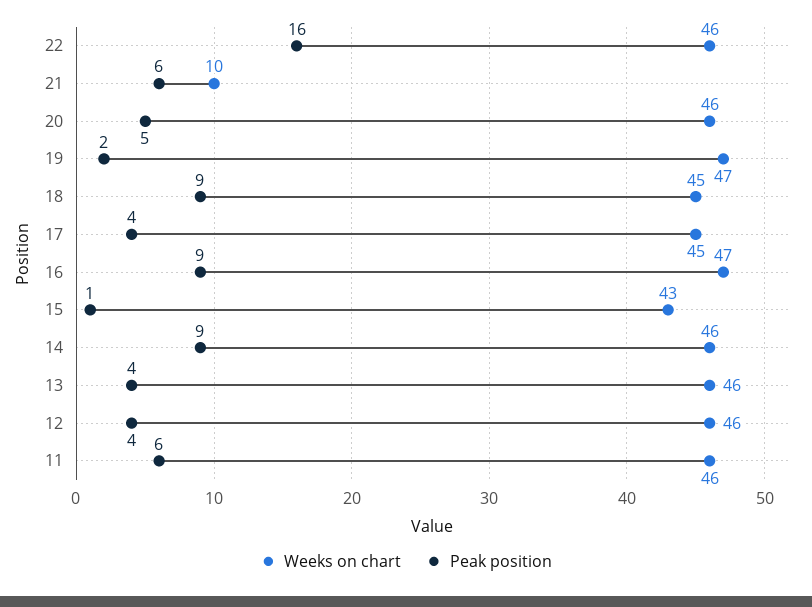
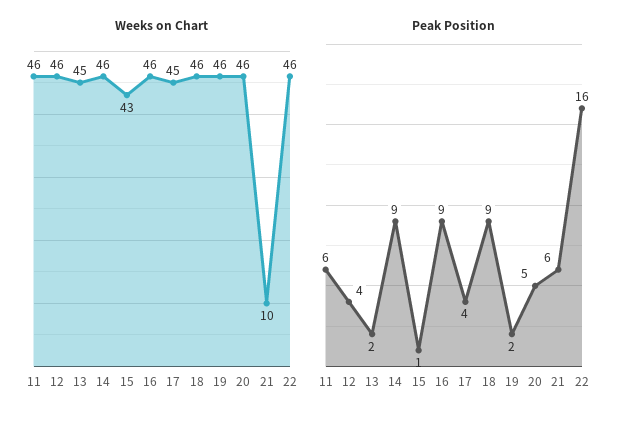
  {
    "Weeks on chart": {
      "22": 46,
      "21": 10,
      "20": 46,
-     "19": 47,
+     "19": 46,
-     "18": 45,
+     "18": 46,
      "17": 45,
-     "16": 47,
+     "16": 46,
      "15": 43,
      "14": 46,
-     "13": 46,
+     "13": 45,
      "12": 46,
      "11": 46
    },
    "Peak position": {
      "22": 16,
      "21": 6,
      "20": 5,
      "19": 2,
      "18": 9,
      "17": 4,
      "16": 9,
      "15": 1,
      "14": 9,
-     "13": 4,
+     "13": 2,
      "12": 4,
      "11": 6
    }
  }

